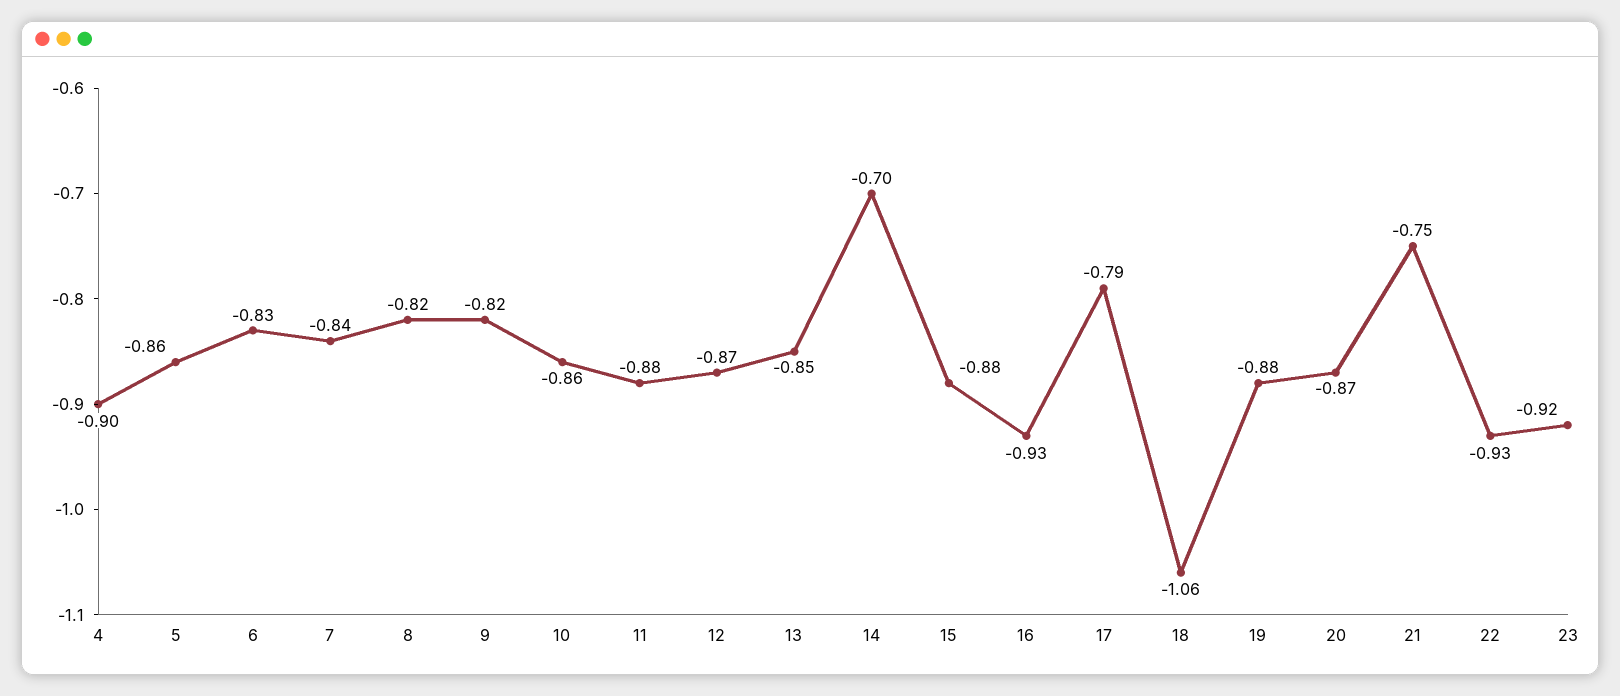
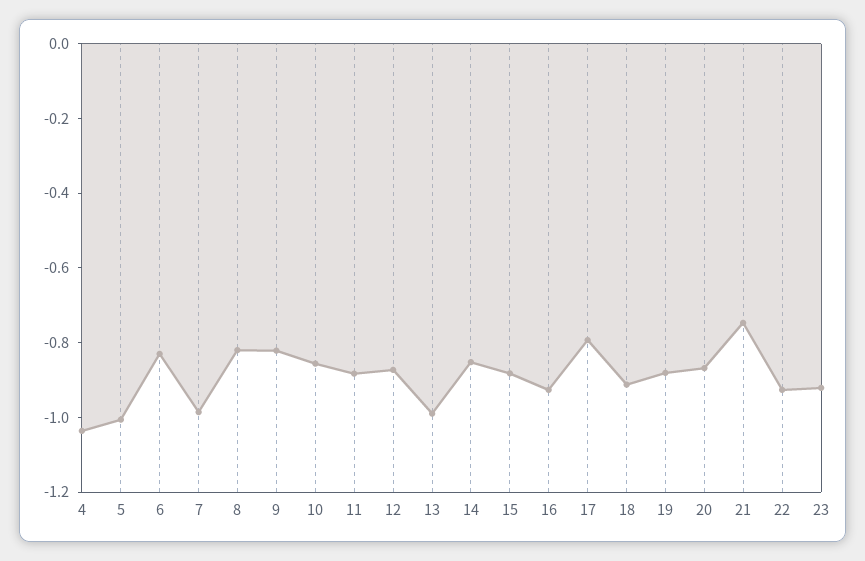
  {
-   "4": -0.9,
+   "4": -1.05,
-   "5": -0.86,
+   "5": -1,
    "6": -0.83,
-   "7": -0.84,
+   "7": -1,
    "8": -0.82,
    "9": -0.82,
    "10": -0.86,
    "11": -0.88,
    "12": -0.87,
-   "13": -0.85,
+   "13": -1,
-   "14": -0.7,
+   "14": -0.85,
    "15": -0.88,
    "16": -0.93,
    "17": -0.79,
-   "18": -1.06,
+   "18": -0.9,
    "19": -0.88,
    "20": -0.87,
    "21": -0.75,
    "22": -0.93,
    "23": -0.92
  }

